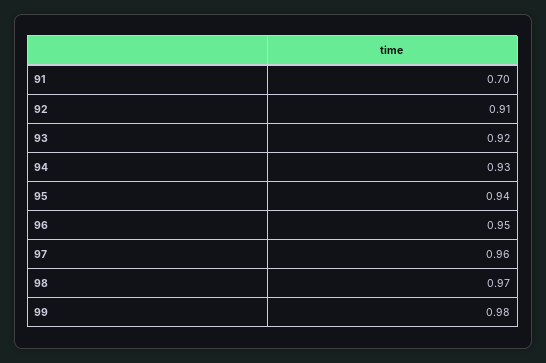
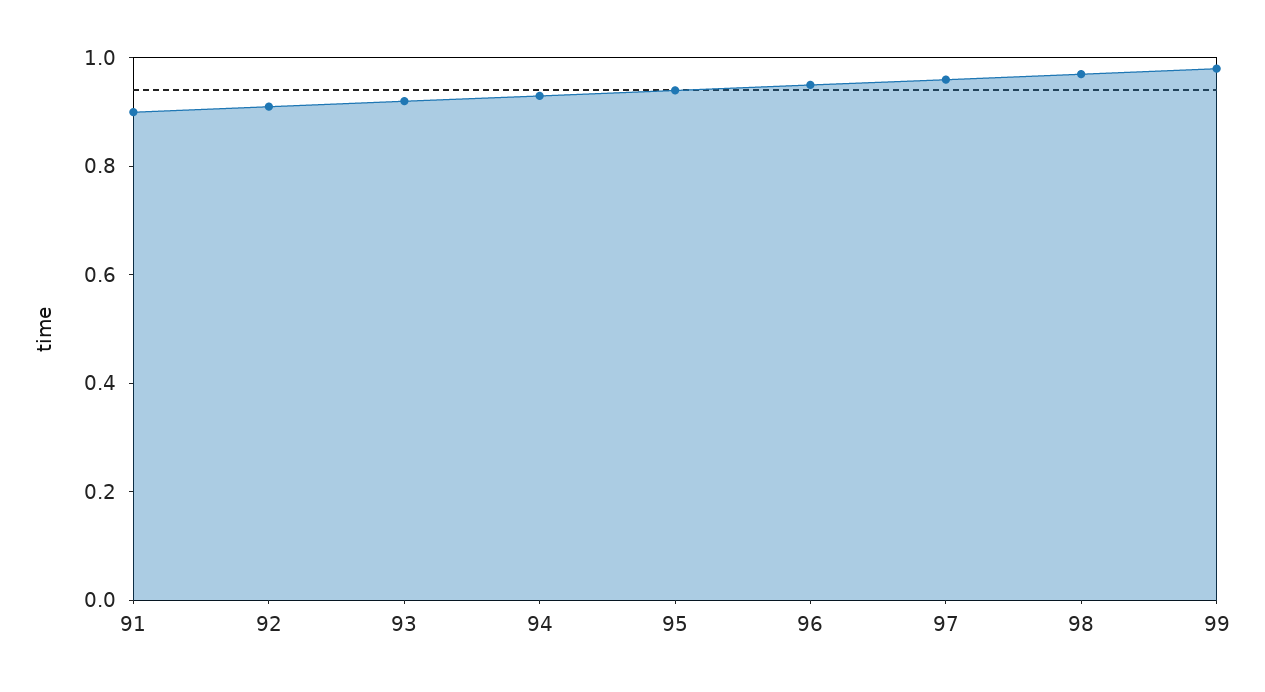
  {
-   "91": 0.7,
+   "91": 0.9,
    "92": 0.91,
    "93": 0.92,
    "94": 0.93,
    "95": 0.94,
    "96": 0.95,
    "97": 0.96,
    "98": 0.97,
    "99": 0.98
  }

